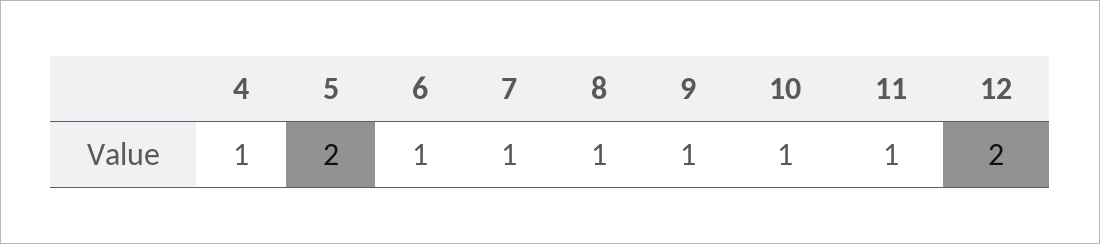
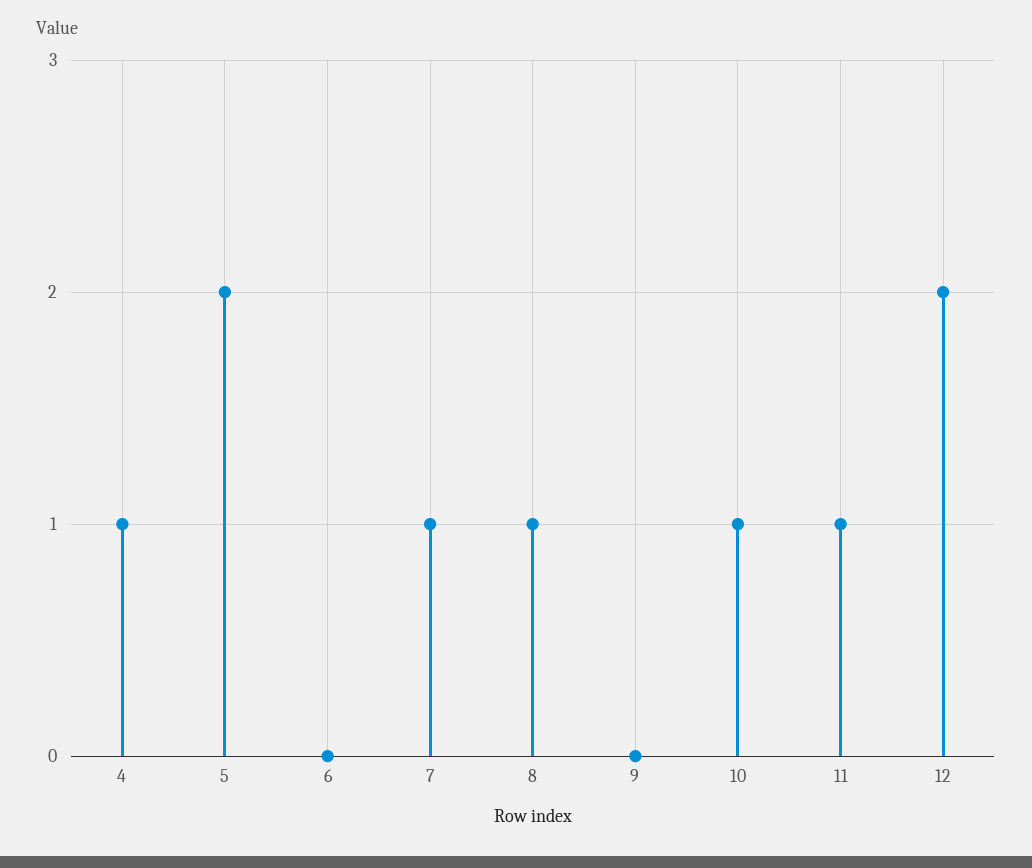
  {
    "4": 1,
    "5": 2,
-   "6": 1,
+   "6": 0,
    "7": 1,
    "8": 1,
-   "9": 1,
+   "9": 0,
    "10": 1,
    "11": 1,
    "12": 2
  }

